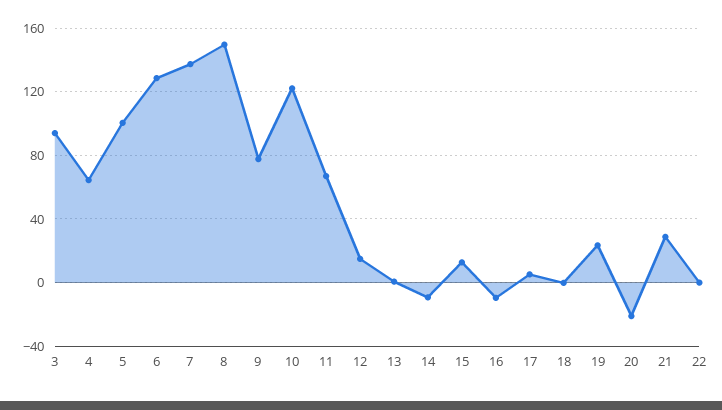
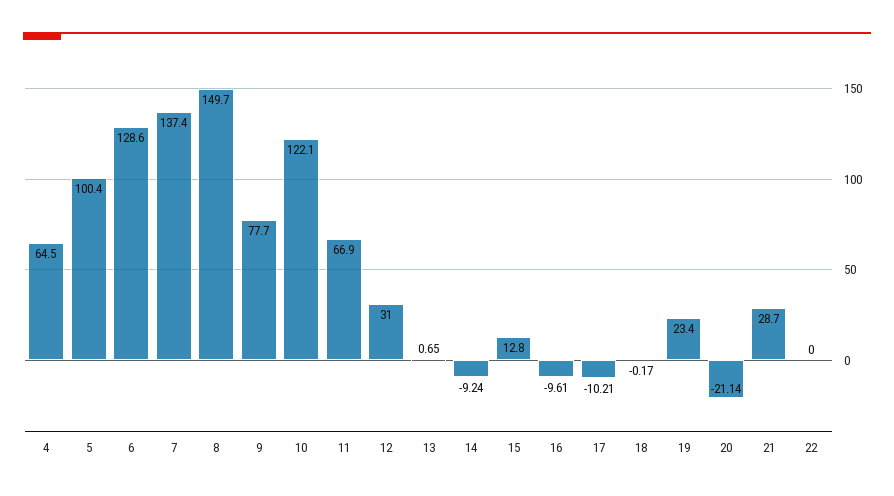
  {
-   "3": 95,
    "4": 64.5,
    "5": 100.4,
    "6": 128.6,
    "7": 137.4,
    "8": 149.7,
    "9": 77.7,
    "10": 122.1,
    "11": 66.9,
-   "12": 15,
+   "12": 31,
    "13": 0.65,
    "14": -9.24,
    "15": 12.8,
    "16": -9.61,
-   "17": 5,
+   "17": -10.21,
    "18": -0.17,
    "19": 23.4,
    "20": -21.14,
    "21": 28.7,
    "22": 0
  }

